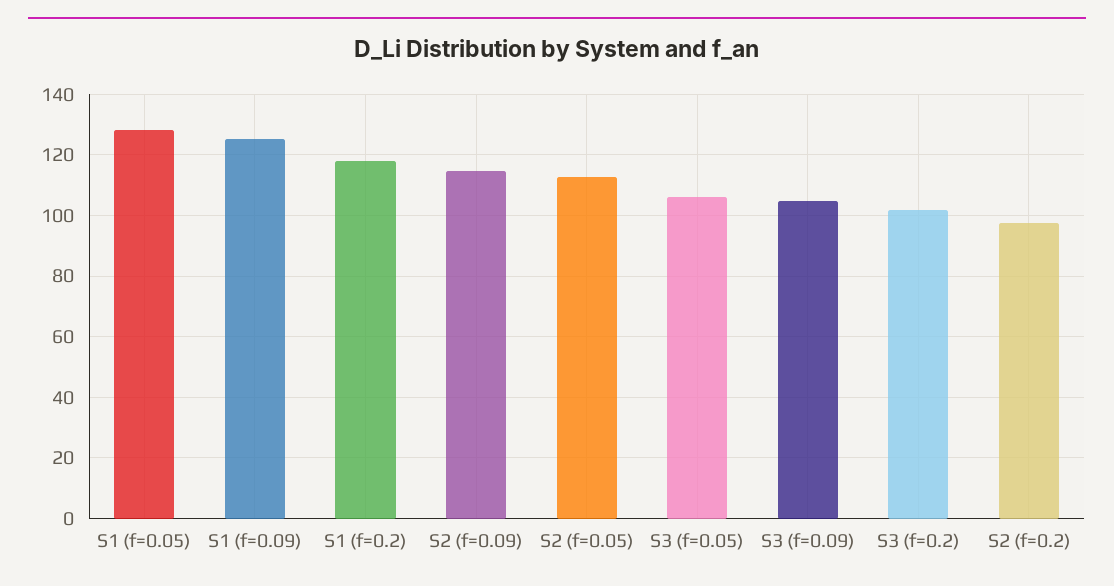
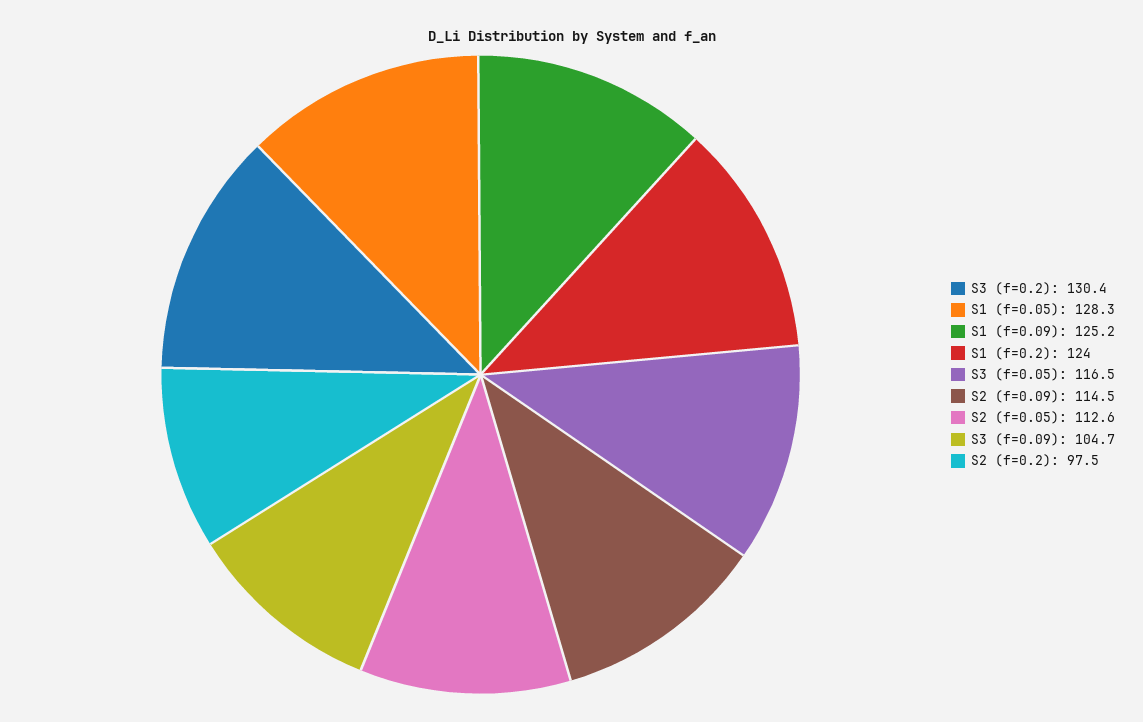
  {
    "S1 (f=0.05)": 128.3,
    "S1 (f=0.09)": 125.2,
-   "S1 (f=0.2)": 118,
+   "S1 (f=0.2)": 124,
    "S2 (f=0.09)": 114.5,
    "S2 (f=0.05)": 112.6,
-   "S3 (f=0.05)": 106,
+   "S3 (f=0.05)": 116.5,
    "S3 (f=0.09)": 104.7,
-   "S3 (f=0.2)": 102,
+   "S3 (f=0.2)": 130.4,
    "S2 (f=0.2)": 97.5
  }

